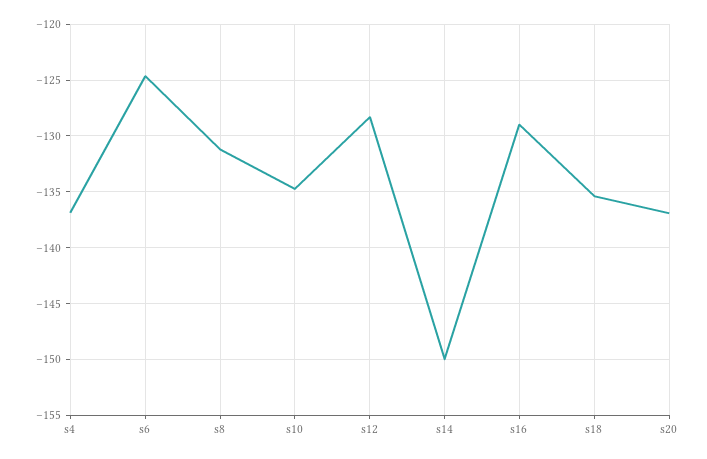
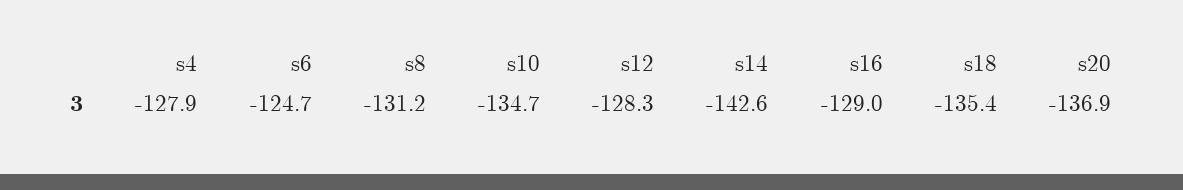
  {
-   "s4": -137,
+   "s4": -127.9,
    "s6": -124.7,
    "s8": -131.2,
    "s10": -134.7,
    "s12": -128.3,
-   "s14": -150,
+   "s14": -142.6,
    "s16": -129,
    "s18": -135.4,
    "s20": -136.9
  }

